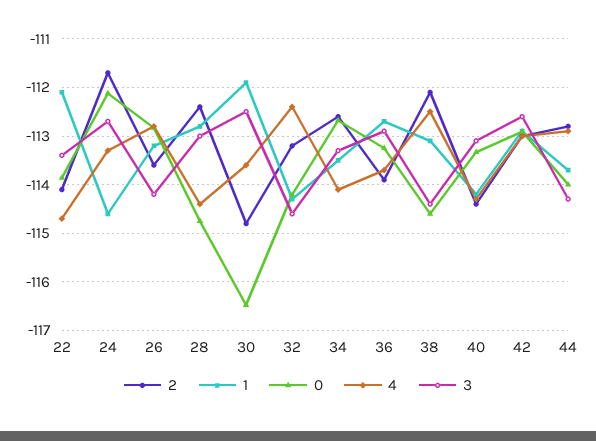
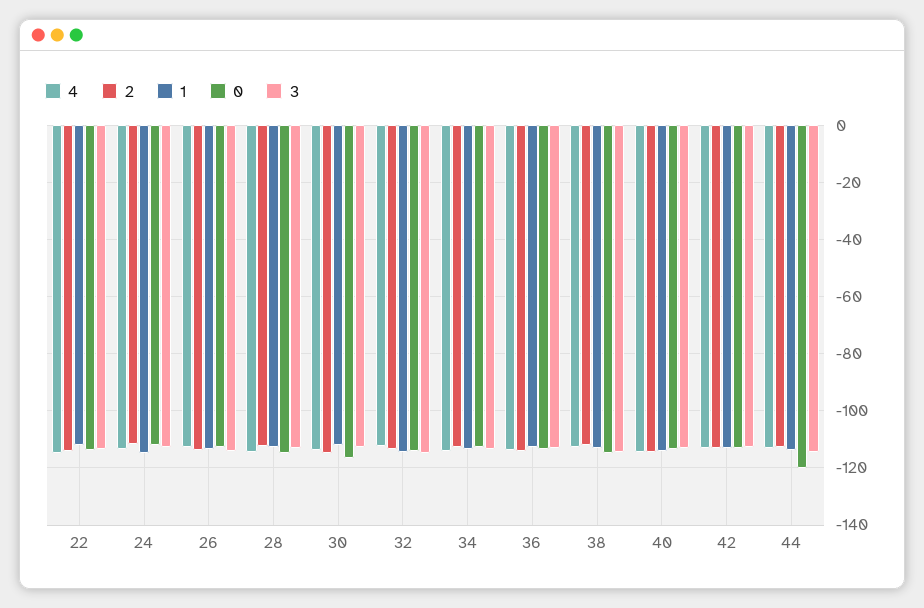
  {
    "2": {
      "22": -114.2,
      "24": -111.8,
      "26": -113.6,
      "28": -112.4,
      "30": -114.8,
      "32": -113.2,
      "34": -112.6,
      "36": -114,
      "38": -112.2,
      "40": -114.4,
      "42": -113,
      "44": -112.8
    },
    "1": {
      "22": -112.2,
      "24": -114.6,
      "26": -113.2,
      "28": -112.8,
      "30": -112,
      "32": -114.4,
      "34": -113.6,
      "36": -112.8,
      "38": -113.2,
      "40": -114.2,
      "42": -113,
      "44": -113.8
    },
    "0": {
      "22": -113.8,
      "24": -112.2,
      "26": -112.8,
      "28": -114.8,
      "30": -116.4,
      "32": -114.2,
      "34": -112.6,
      "36": -113.2,
      "38": -114.6,
      "40": -113.4,
      "42": -113,
-     "44": -114
+     "44": -120
    },
    "4": {
      "22": -114.8,
      "24": -113.4,
      "26": -112.8,
      "28": -114.4,
      "30": -113.6,
      "32": -112.4,
      "34": -114.2,
      "36": -113.8,
      "38": -112.6,
      "40": -114.4,
      "42": -113,
      "44": -113
    },
    "3": {
      "22": -113.4,
      "24": -112.8,
      "26": -114.2,
      "28": -113,
      "30": -112.6,
      "32": -114.6,
      "34": -113.4,
      "36": -113,
      "38": -114.4,
      "40": -113.2,
      "42": -112.6,
      "44": -114.4
    }
  }

